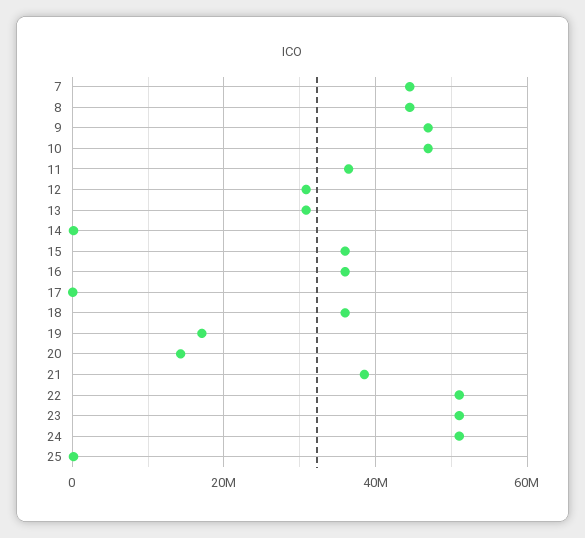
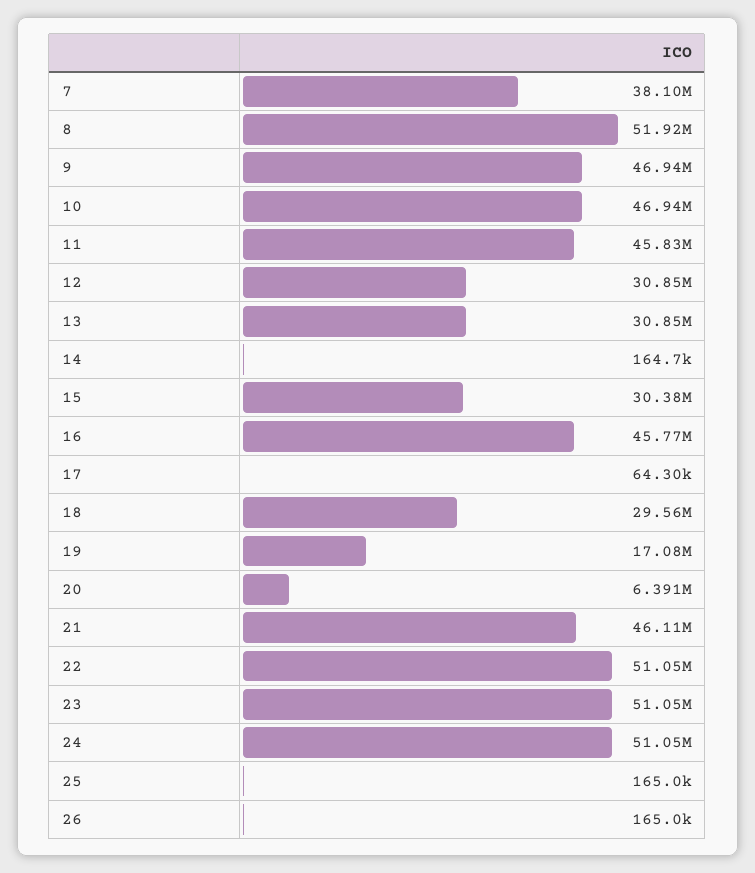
  {
-   "7": 44000000,
+   "7": 38100000,
-   "8": 44000000,
+   "8": 51920000,
    "9": 46940000,
    "10": 46940000,
-   "11": 36000000,
+   "11": 45830000,
    "12": 30850000,
    "13": 30850000,
    "14": 164700,
-   "15": 36000000,
+   "15": 30380000,
-   "16": 36000000,
+   "16": 45770000,
    "17": 64300,
-   "18": 36000000,
+   "18": 29560000,
    "19": 17080000,
-   "20": 14000000,
+   "20": 6391000,
-   "21": 38000000,
+   "21": 46110000,
    "22": 51050000,
    "23": 51050000,
    "24": 51050000,
-   "25": 165000
+   "25": 165000,
+   "26": 165000
  }

